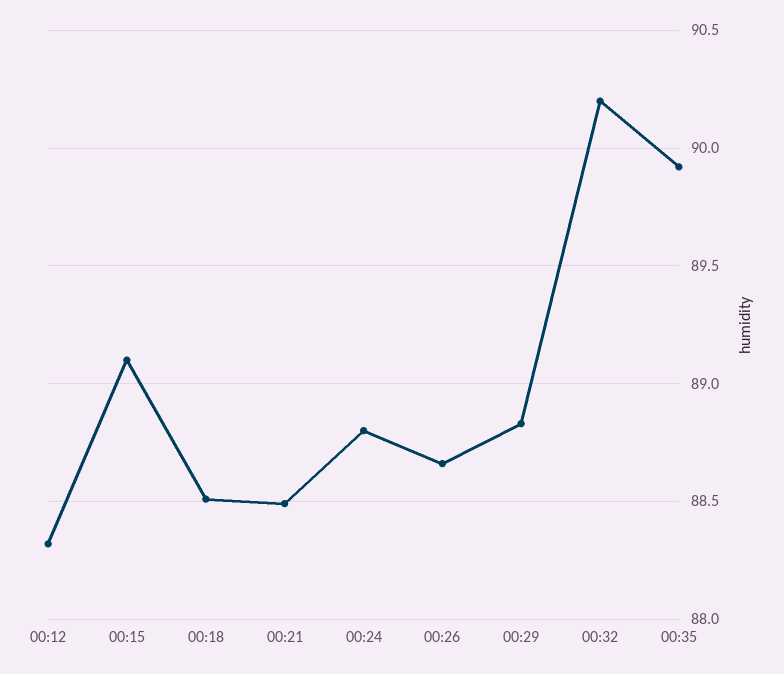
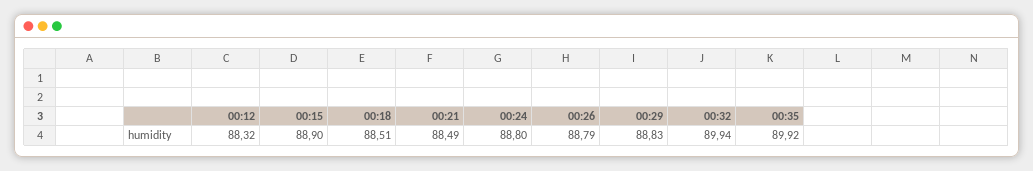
  {
    "00:12": 88.32,
-   "00:15": 89.1,
+   "00:15": 88.9,
    "00:18": 88.51,
    "00:21": 88.49,
    "00:24": 88.8,
-   "00:26": 88.65,
+   "00:26": 88.79,
    "00:29": 88.83,
-   "00:32": 90.2,
+   "00:32": 89.94,
    "00:35": 89.92
  }

